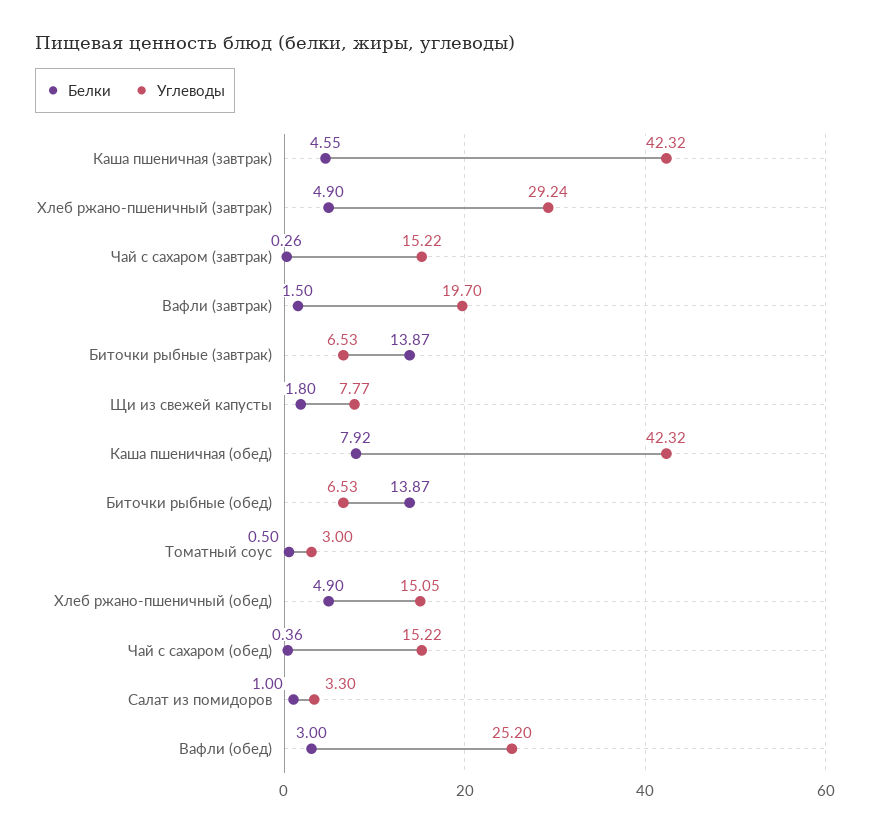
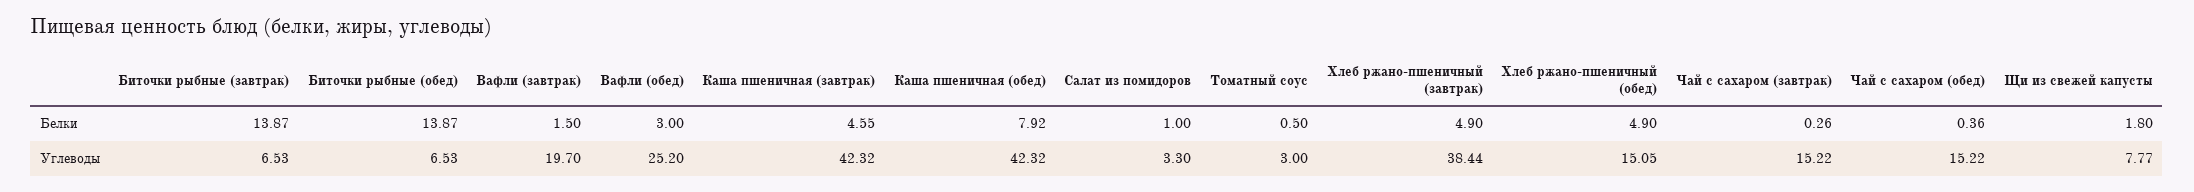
  {
    "Белки": {
      "Каша пшеничная (завтрак)": 4.55,
      "Хлеб ржано-пшеничный (завтрак)": 4.9,
      "Чай с сахаром (завтрак)": 0.26,
      "Вафли (завтрак)": 1.5,
      "Биточки рыбные (завтрак)": 13.87,
      "Щи из свежей капусты": 1.8,
      "Каша пшеничная (обед)": 7.92,
      "Биточки рыбные (обед)": 13.87,
      "Томатный соус": 0.5,
      "Хлеб ржано-пшеничный (обед)": 4.9,
      "Чай с сахаром (обед)": 0.36,
      "Салат из помидоров": 1,
      "Вафли (обед)": 3
    },
    "Углеводы": {
      "Каша пшеничная (завтрак)": 42.32,
-     "Хлеб ржано-пшеничный (завтрак)": 29.24,
+     "Хлеб ржано-пшеничный (завтрак)": 38.44,
      "Чай с сахаром (завтрак)": 15.22,
      "Вафли (завтрак)": 19.7,
      "Биточки рыбные (завтрак)": 6.53,
      "Щи из свежей капусты": 7.77,
      "Каша пшеничная (обед)": 42.32,
      "Биточки рыбные (обед)": 6.53,
      "Томатный соус": 3,
      "Хлеб ржано-пшеничный (обед)": 15.05,
      "Чай с сахаром (обед)": 15.22,
      "Салат из помидоров": 3.3,
      "Вафли (обед)": 25.2
    }
  }

